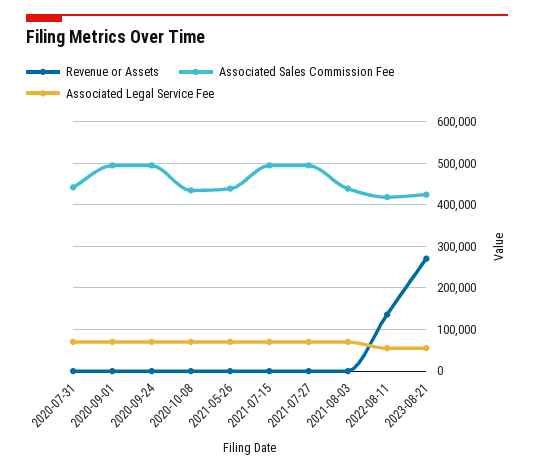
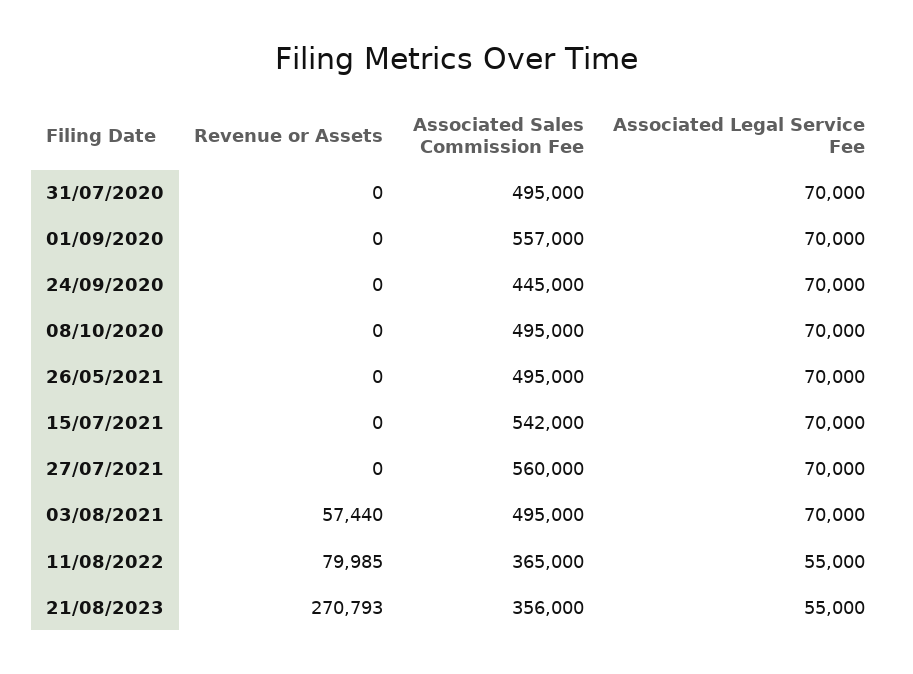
  {
    "Revenue or Assets": {
      "2020-07-31": 0,
      "2020-09-01": 0,
      "2020-09-24": 0,
      "2020-10-08": 0,
      "2021-05-26": 0,
      "2021-07-15": 0,
      "2021-07-27": 0,
-     "2021-08-03": 0,
+     "2021-08-03": 57440,
-     "2022-08-11": 140000,
+     "2022-08-11": 79985,
      "2023-08-21": 270793
    },
    "Associated Sales Commission Fee": {
-     "2020-07-31": 440000,
+     "2020-07-31": 495000,
-     "2020-09-01": 500000,
+     "2020-09-01": 557000,
-     "2020-09-24": 500000,
+     "2020-09-24": 445000,
-     "2020-10-08": 440000,
+     "2020-10-08": 495000,
-     "2021-05-26": 440000,
+     "2021-05-26": 495000,
-     "2021-07-15": 500000,
+     "2021-07-15": 542000,
-     "2021-07-27": 500000,
+     "2021-07-27": 560000,
-     "2021-08-03": 440000,
+     "2021-08-03": 495000,
-     "2022-08-11": 420000,
+     "2022-08-11": 365000,
-     "2023-08-21": 420000
+     "2023-08-21": 356000
    },
    "Associated Legal Service Fee": {
      "2020-07-31": 70000,
      "2020-09-01": 70000,
      "2020-09-24": 70000,
      "2020-10-08": 70000,
      "2021-05-26": 70000,
      "2021-07-15": 70000,
      "2021-07-27": 70000,
      "2021-08-03": 70000,
      "2022-08-11": 55000,
      "2023-08-21": 55000
    }
  }

